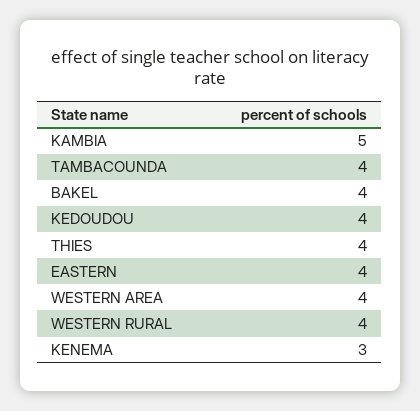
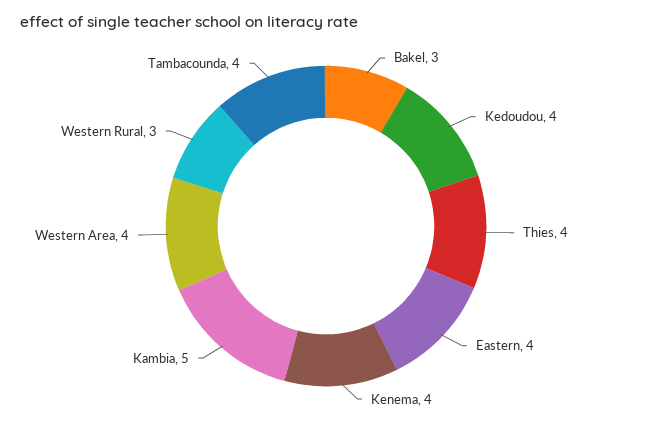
  {
    "KAMBIA": 5,
    "TAMBACOUNDA": 4,
-   "BAKEL": 4,
+   "BAKEL": 3,
    "KEDOUDOU": 4,
    "THIES": 4,
    "EASTERN": 4,
    "WESTERN AREA": 4,
-   "WESTERN RURAL": 4,
+   "WESTERN RURAL": 3,
-   "KENEMA": 3
+   "KENEMA": 4
  }

